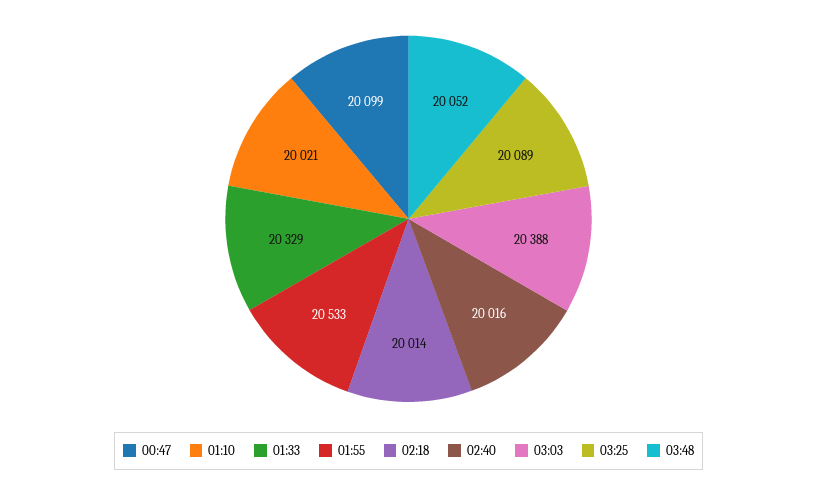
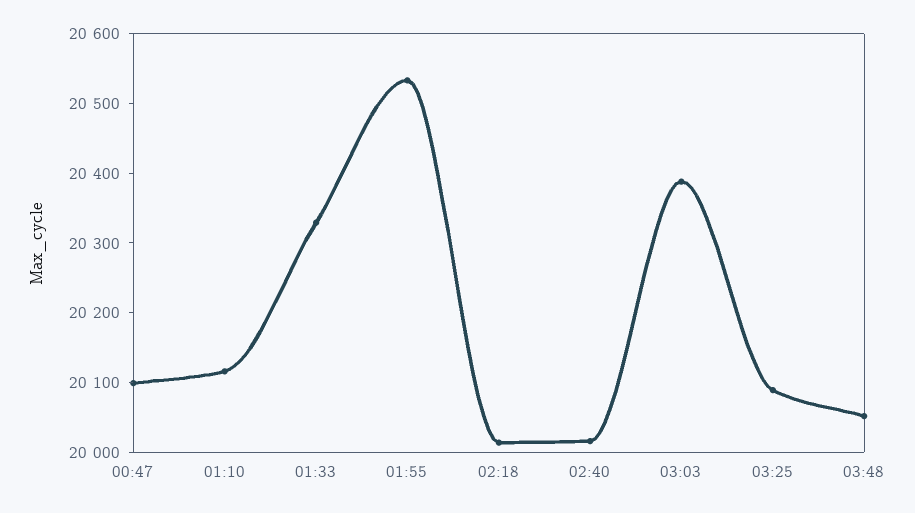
  {
    "00:47": 20099,
-   "01:10": 20021,
+   "01:10": 20120,
    "01:33": 20329,
    "01:55": 20533,
    "02:18": 20014,
    "02:40": 20016,
    "03:03": 20388,
    "03:25": 20089,
    "03:48": 20052
  }

